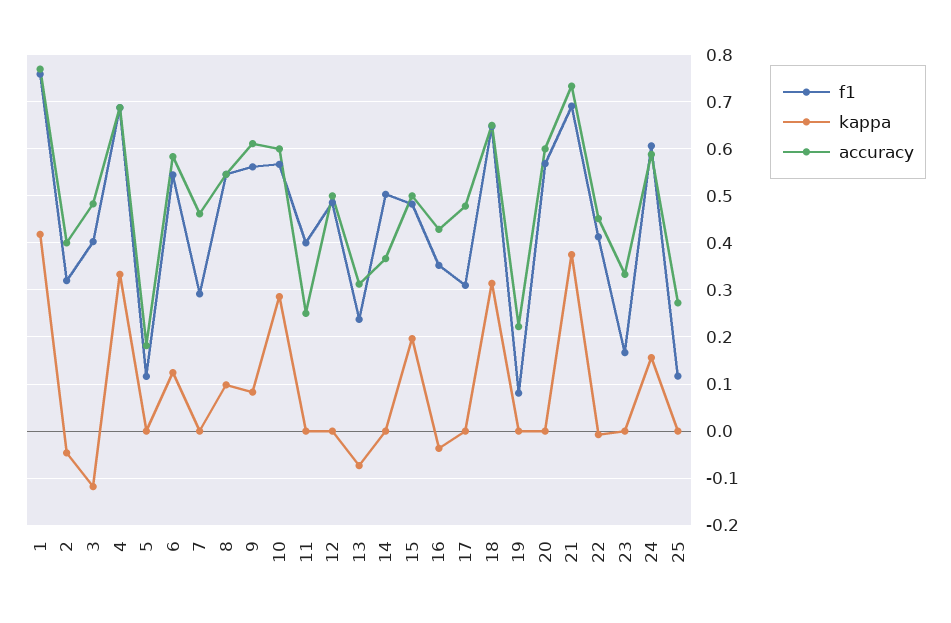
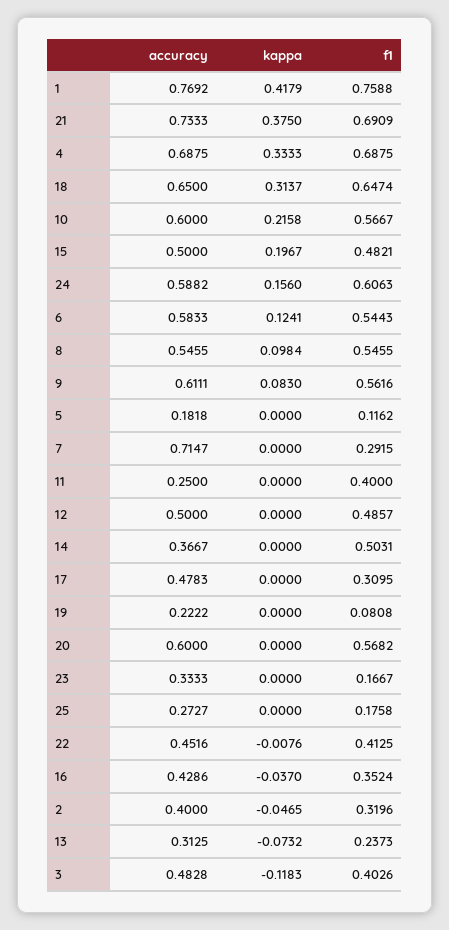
  {
    "f1": {
      "1": 0.7588,
      "2": 0.3196,
      "3": 0.4026,
      "4": 0.6875,
      "5": 0.1162,
      "6": 0.5443,
      "7": 0.2915,
      "8": 0.5455,
      "9": 0.5616,
      "10": 0.5667,
      "11": 0.4,
      "12": 0.4857,
      "13": 0.2373,
      "14": 0.5031,
      "15": 0.4821,
      "16": 0.3524,
      "17": 0.3095,
      "18": 0.6474,
      "19": 0.0808,
      "20": 0.5682,
      "21": 0.6909,
      "22": 0.4125,
      "23": 0.1667,
      "24": 0.6063,
-     "25": 0.12
+     "25": 0.1758
    },
    "kappa": {
      "1": 0.4179,
      "2": -0.0465,
      "3": -0.1183,
      "4": 0.3333,
      "5": 0,
      "6": 0.1241,
      "7": 0,
      "8": 0.0984,
      "9": 0.083,
-     "10": 0.28,
+     "10": 0.2158,
      "11": 0,
      "12": 0,
      "13": -0.0732,
      "14": 0,
      "15": 0.1967,
      "16": -0.037,
      "17": 0,
      "18": 0.3137,
      "19": 0,
      "20": 0,
      "21": 0.375,
      "22": -0.0076,
      "23": 0,
      "24": 0.156,
      "25": 0
    },
    "accuracy": {
      "1": 0.7692,
      "2": 0.4,
      "3": 0.4828,
      "4": 0.6875,
      "5": 0.1818,
      "6": 0.5833,
-     "7": 0.46,
+     "7": 0.7147,
      "8": 0.5455,
      "9": 0.6111,
      "10": 0.6,
      "11": 0.25,
      "12": 0.5,
      "13": 0.3125,
      "14": 0.3667,
      "15": 0.5,
      "16": 0.4286,
      "17": 0.4783,
      "18": 0.65,
      "19": 0.2222,
      "20": 0.6,
      "21": 0.7333,
      "22": 0.4516,
      "23": 0.3333,
      "24": 0.5882,
      "25": 0.2727
    }
  }

